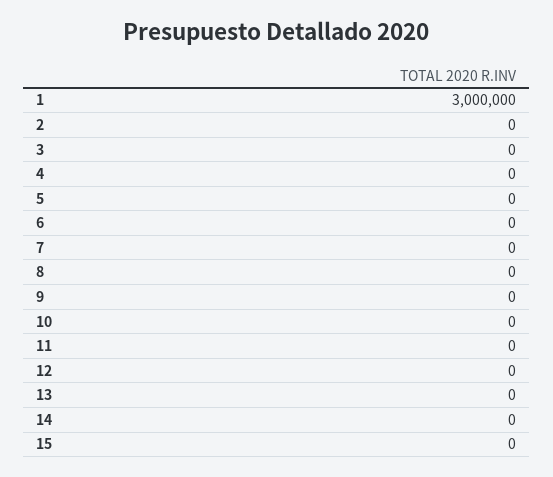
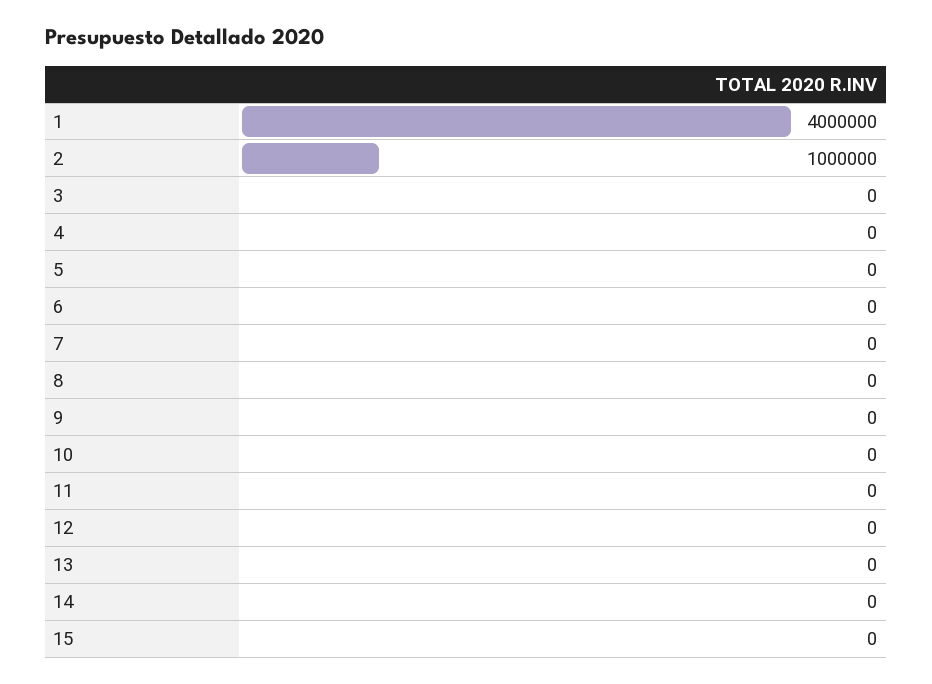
  {
-   "1": 3000000,
+   "1": 4000000,
-   "2": 0,
+   "2": 1000000,
    "3": 0,
    "4": 0,
    "5": 0,
    "6": 0,
    "7": 0,
    "8": 0,
    "9": 0,
    "10": 0,
    "11": 0,
    "12": 0,
    "13": 0,
    "14": 0,
    "15": 0
  }

